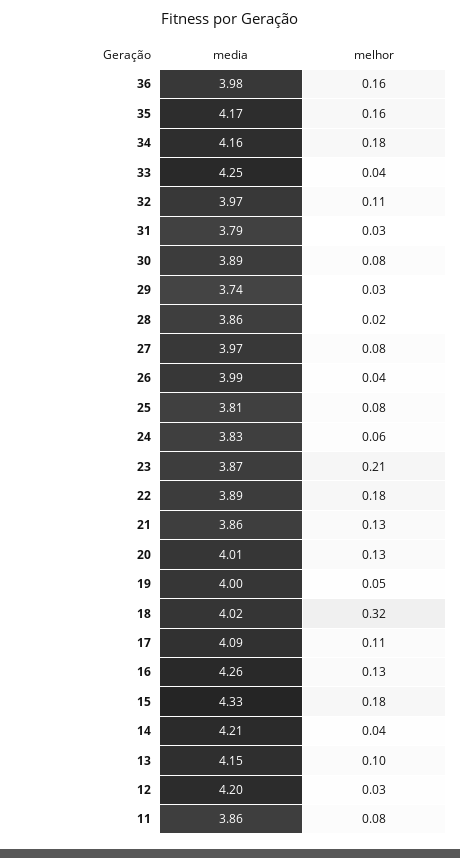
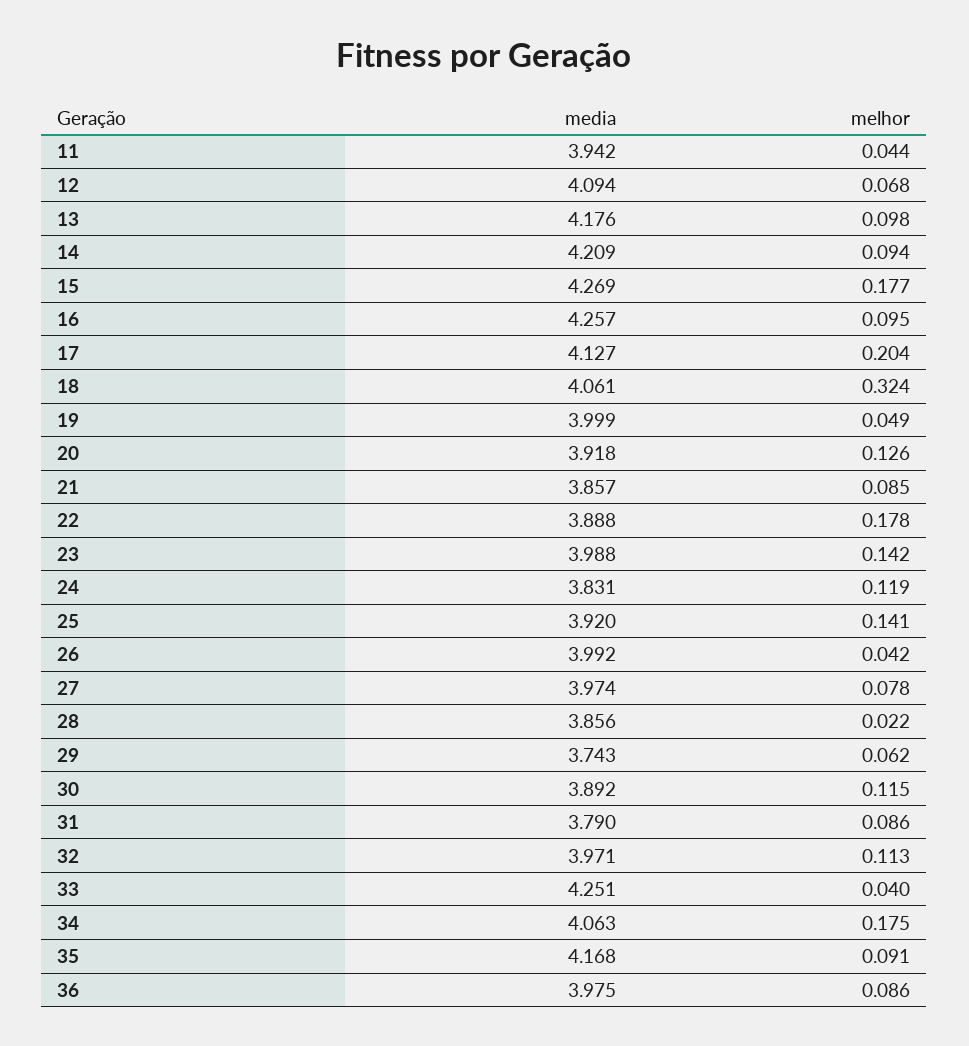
  {
    "media": {
      "36": 3.975,
      "35": 4.168,
-     "34": 4.16,
+     "34": 4.063,
      "33": 4.251,
      "32": 3.971,
      "31": 3.79,
      "30": 3.892,
      "29": 3.743,
      "28": 3.856,
      "27": 3.974,
      "26": 3.992,
-     "25": 3.81,
+     "25": 3.92,
      "24": 3.831,
-     "23": 3.87,
+     "23": 3.988,
      "22": 3.888,
      "21": 3.857,
-     "20": 4.01,
+     "20": 3.918,
      "19": 3.999,
-     "18": 4.02,
+     "18": 4.061,
-     "17": 4.09,
+     "17": 4.127,
      "16": 4.257,
-     "15": 4.33,
+     "15": 4.269,
      "14": 4.209,
-     "13": 4.15,
+     "13": 4.176,
-     "12": 4.2,
+     "12": 4.094,
-     "11": 3.86
+     "11": 3.942
    },
    "melhor": {
-     "36": 0.16,
+     "36": 0.086,
-     "35": 0.16,
+     "35": 0.091,
      "34": 0.175,
      "33": 0.04,
      "32": 0.113,
-     "31": 0.03,
+     "31": 0.086,
-     "30": 0.08,
+     "30": 0.115,
-     "29": 0.03,
+     "29": 0.062,
      "28": 0.022,
      "27": 0.078,
      "26": 0.042,
-     "25": 0.08,
+     "25": 0.141,
-     "24": 0.06,
+     "24": 0.119,
-     "23": 0.21,
+     "23": 0.142,
      "22": 0.178,
-     "21": 0.13,
+     "21": 0.085,
      "20": 0.126,
      "19": 0.049,
      "18": 0.324,
-     "17": 0.11,
+     "17": 0.204,
-     "16": 0.13,
+     "16": 0.095,
      "15": 0.177,
-     "14": 0.04,
+     "14": 0.094,
      "13": 0.098,
-     "12": 0.03,
+     "12": 0.068,
-     "11": 0.08
+     "11": 0.044
    }
  }

